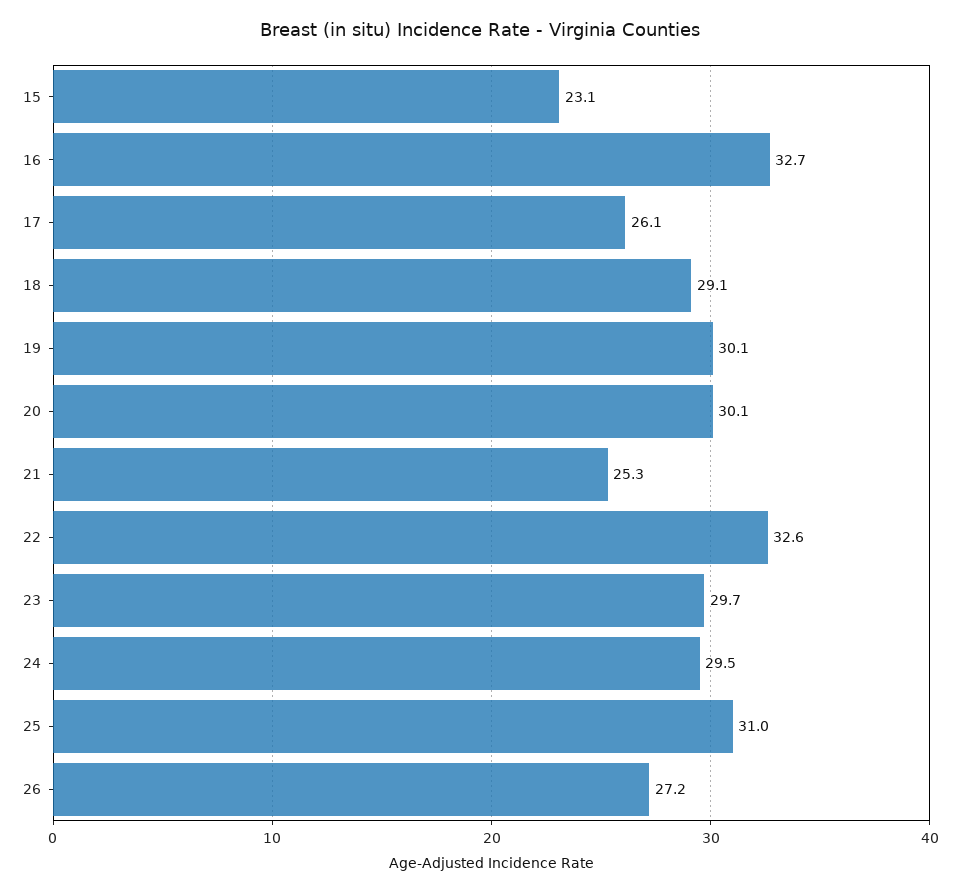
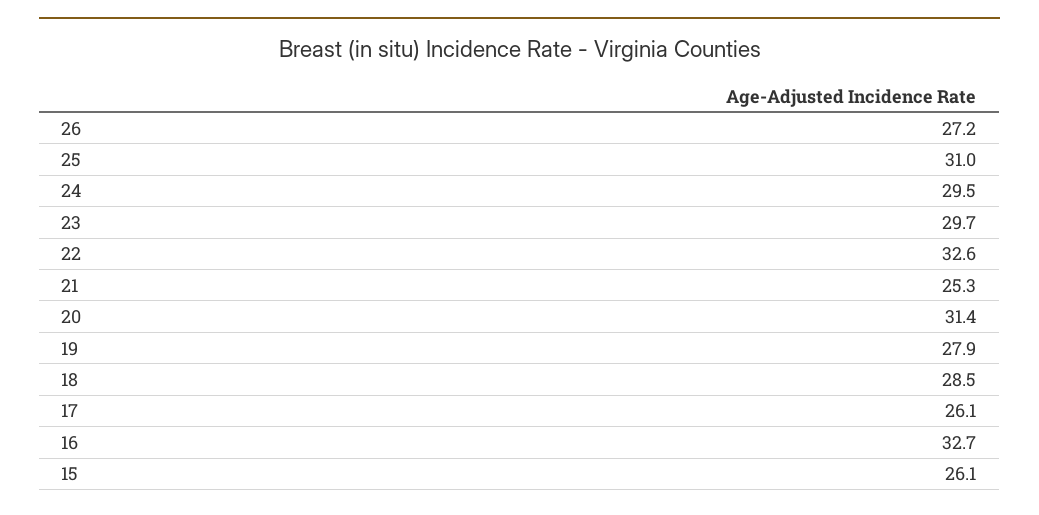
  {
-   "15": 23.1,
+   "15": 26.1,
    "16": 32.7,
    "17": 26.1,
-   "18": 29.1,
+   "18": 28.5,
-   "19": 30.1,
+   "19": 27.9,
-   "20": 30.1,
+   "20": 31.4,
    "21": 25.3,
    "22": 32.6,
    "23": 29.7,
    "24": 29.5,
    "25": 31,
    "26": 27.2
  }

